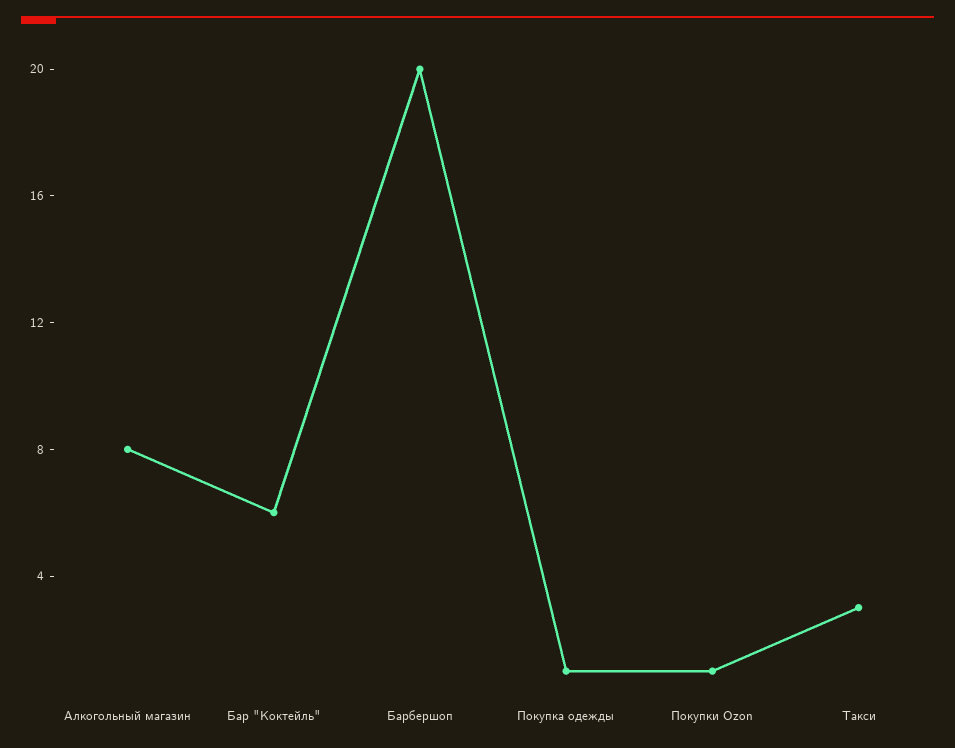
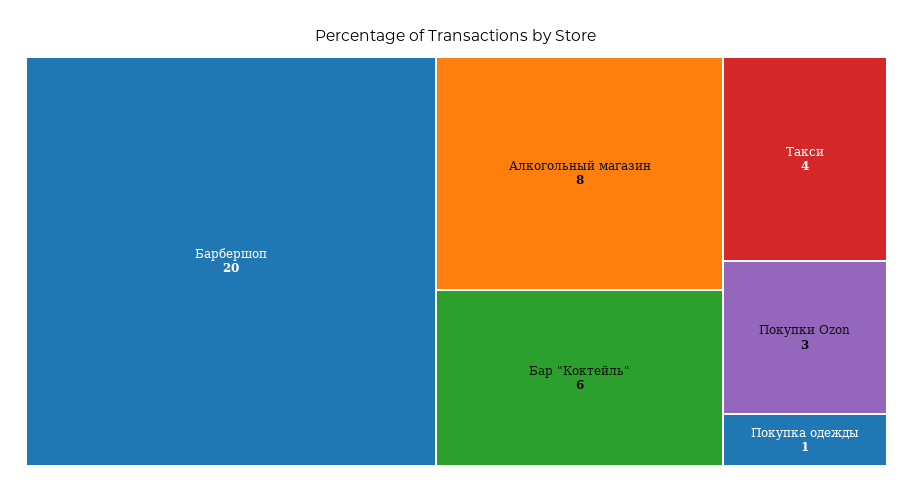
  {
    "Алкогольный магазин": 8,
    "Бар \"Коктейль\"": 6,
    "Барбершоп": 20,
    "Покупка одежды": 1,
-   "Покупки Ozon": 1,
+   "Покупки Ozon": 3,
-   "Такси": 3
+   "Такси": 4
  }

